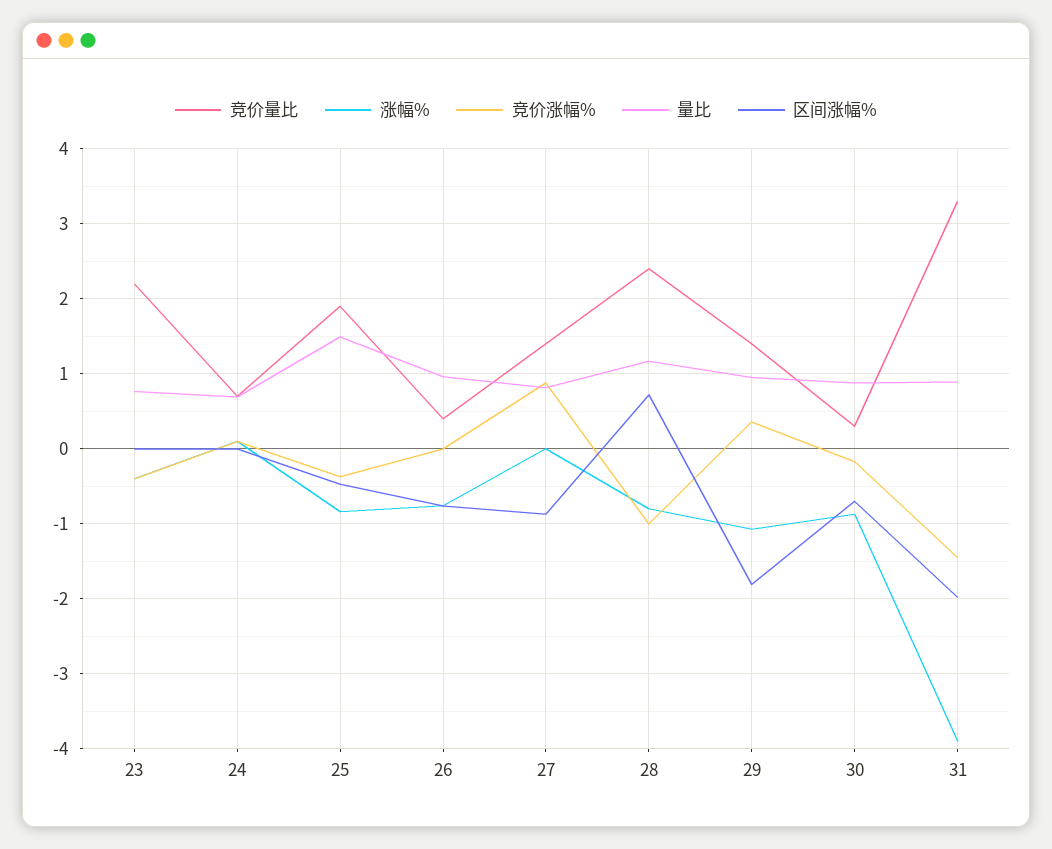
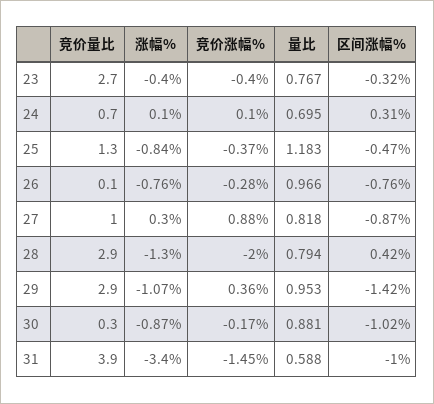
  {
    "竞价量比": {
-     "23": 2.2,
+     "23": 2.7,
      "24": 0.7,
-     "25": 1.9,
+     "25": 1.3,
-     "26": 0.4,
+     "26": 0.1,
-     "27": 1.4,
+     "27": 1,
-     "28": 2.4,
+     "28": 2.9,
-     "29": 1.4,
+     "29": 2.9,
      "30": 0.3,
-     "31": 3.3
+     "31": 3.9
    },
    "涨幅%": {
      "23": -0.4,
      "24": 0.1,
      "25": -0.84,
      "26": -0.76,
-     "27": 0,
+     "27": 0.3,
-     "28": -0.8,
+     "28": -1.3,
      "29": -1.07,
      "30": -0.87,
-     "31": -3.9
+     "31": -3.4
    },
    "竞价涨幅%": {
      "23": -0.4,
      "24": 0.1,
      "25": -0.37,
-     "26": 0,
+     "26": -0.28,
      "27": 0.88,
-     "28": -1,
+     "28": -2,
      "29": 0.36,
      "30": -0.17,
      "31": -1.45
    },
    "量比": {
      "23": 0.767,
      "24": 0.695,
-     "25": 1.5,
+     "25": 1.183,
      "26": 0.966,
      "27": 0.818,
-     "28": 1.2,
+     "28": 0.794,
      "29": 0.953,
      "30": 0.881,
-     "31": 0.9
+     "31": 0.588
    },
    "区间涨幅%": {
-     "23": 0,
+     "23": -0.32,
-     "24": 0,
+     "24": 0.31,
      "25": -0.47,
      "26": -0.76,
      "27": -0.87,
-     "28": 0.7,
+     "28": 0.42,
-     "29": -1.8,
+     "29": -1.42,
-     "30": -0.7,
+     "30": -1.02,
-     "31": -2
+     "31": -1
    }
  }

